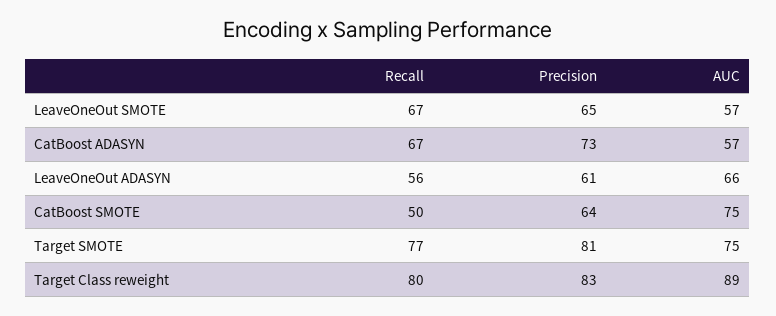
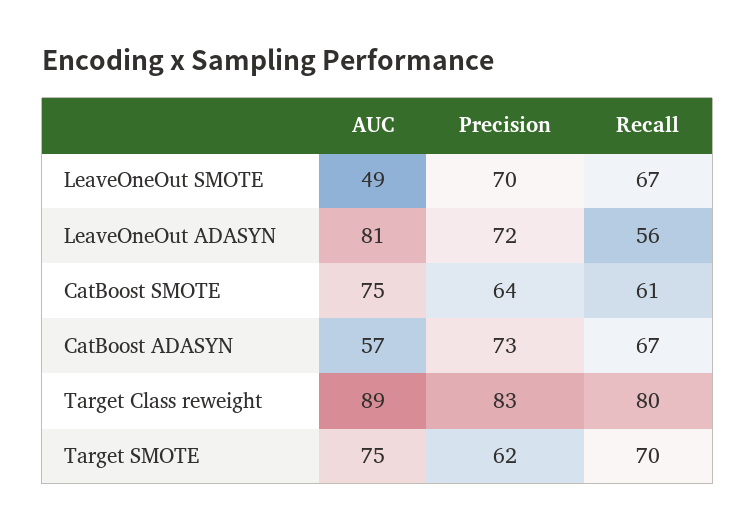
  {
    "Recall": {
      "LeaveOneOut SMOTE": 67,
      "CatBoost ADASYN": 67,
      "LeaveOneOut ADASYN": 56,
-     "CatBoost SMOTE": 50,
+     "CatBoost SMOTE": 61,
-     "Target SMOTE": 77,
+     "Target SMOTE": 70,
      "Target Class reweight": 80
    },
    "Precision": {
-     "LeaveOneOut SMOTE": 65,
+     "LeaveOneOut SMOTE": 70,
      "CatBoost ADASYN": 73,
-     "LeaveOneOut ADASYN": 61,
+     "LeaveOneOut ADASYN": 72,
      "CatBoost SMOTE": 64,
-     "Target SMOTE": 81,
+     "Target SMOTE": 62,
      "Target Class reweight": 83
    },
    "AUC": {
-     "LeaveOneOut SMOTE": 57,
+     "LeaveOneOut SMOTE": 49,
      "CatBoost ADASYN": 57,
-     "LeaveOneOut ADASYN": 66,
+     "LeaveOneOut ADASYN": 81,
      "CatBoost SMOTE": 75,
      "Target SMOTE": 75,
      "Target Class reweight": 89
    }
  }

